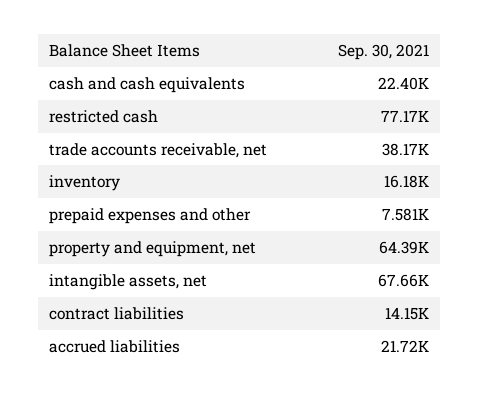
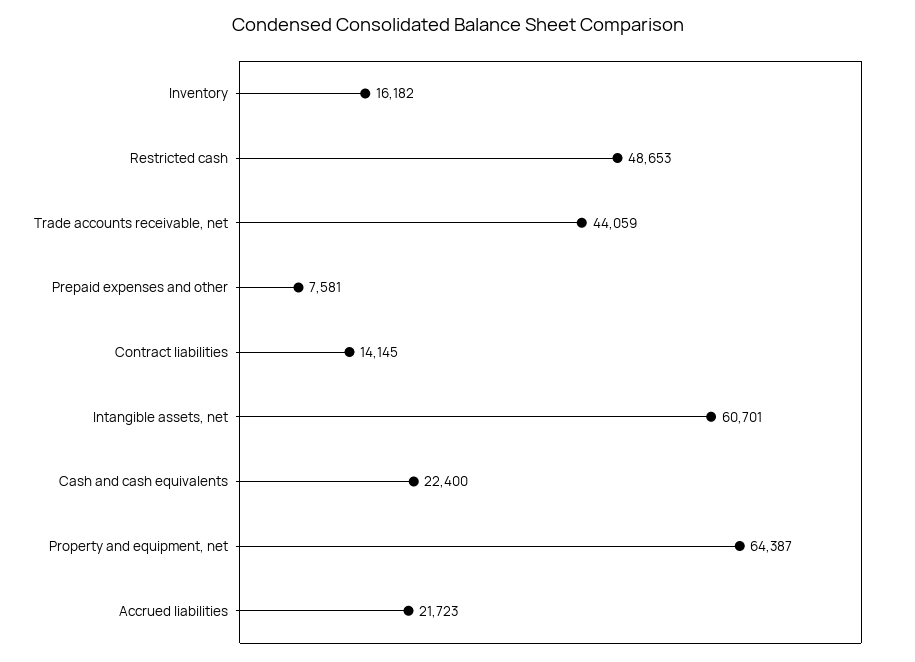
  {
    "cash and cash equivalents": 22400,
-   "restricted cash": 77170,
+   "restricted cash": 48653,
-   "trade accounts receivable, net": 38170,
+   "trade accounts receivable, net": 44059,
    "inventory": 16182,
    "prepaid expenses and other": 7581,
    "property and equipment, net": 64387,
-   "intangible assets, net": 67660,
+   "intangible assets, net": 60701,
    "contract liabilities": 14145,
    "accrued liabilities": 21723
  }

